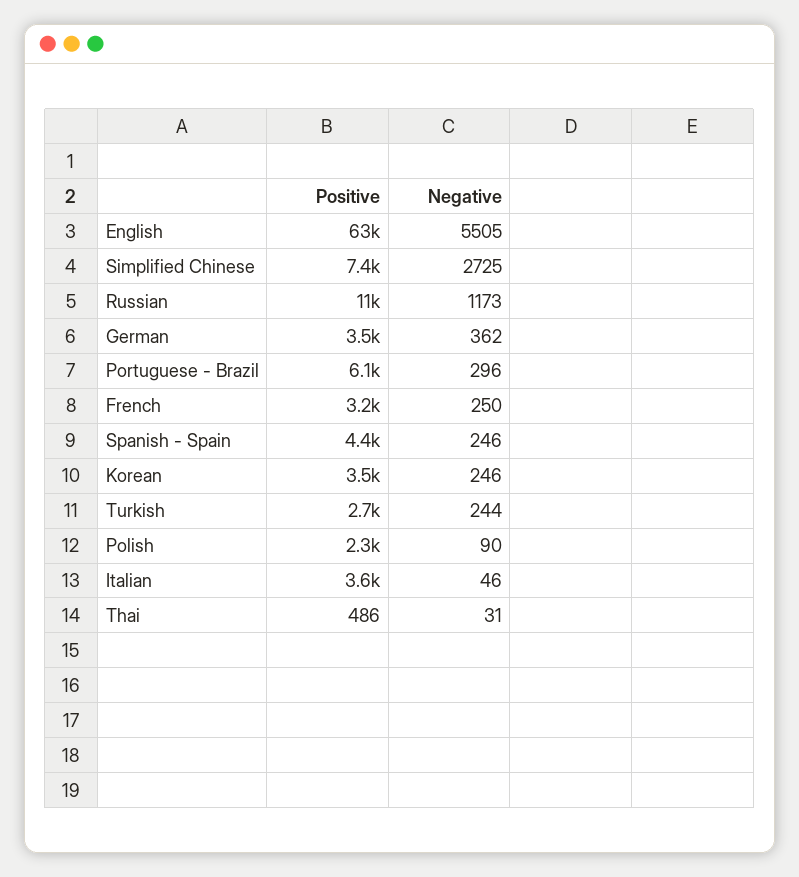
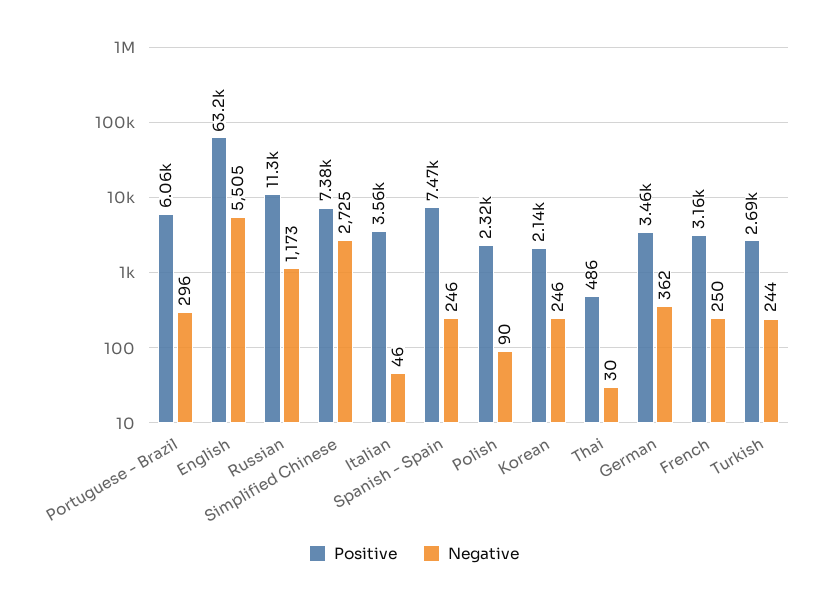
  {
    "Positive": {
      "English": 63200,
      "Simplified Chinese": 7380,
      "Russian": 11300,
      "German": 3460,
      "Portuguese - Brazil": 6060,
      "French": 3160,
-     "Spanish - Spain": 4400,
+     "Spanish - Spain": 7470,
-     "Korean": 3500,
+     "Korean": 2140,
      "Turkish": 2690,
      "Polish": 2320,
      "Italian": 3560,
      "Thai": 486
    },
    "Negative": {
      "English": 5505,
      "Simplified Chinese": 2725,
      "Russian": 1173,
      "German": 362,
      "Portuguese - Brazil": 296,
      "French": 250,
      "Spanish - Spain": 246,
      "Korean": 246,
      "Turkish": 244,
      "Polish": 90,
      "Italian": 46,
-     "Thai": 31
+     "Thai": 30
    }
  }

